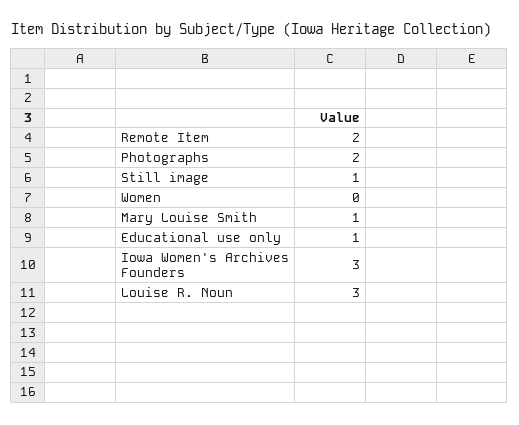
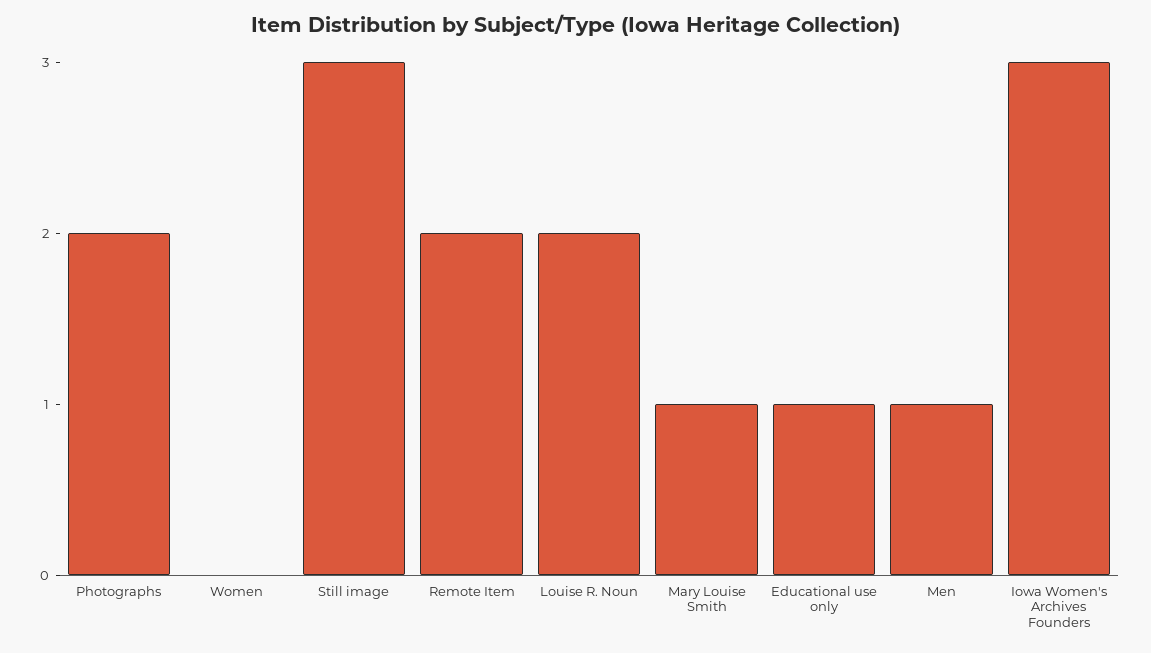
  {
    "Remote Item": 2,
    "Photographs": 2,
-   "Still image": 1,
+   "Still image": 3,
    "Women": 0,
    "Mary Louise Smith": 1,
    "Educational use only": 1,
    "Iowa Women's Archives Founders": 3,
-   "Louise R. Noun": 3
+   "Louise R. Noun": 2,
+   "Men": 1
  }

